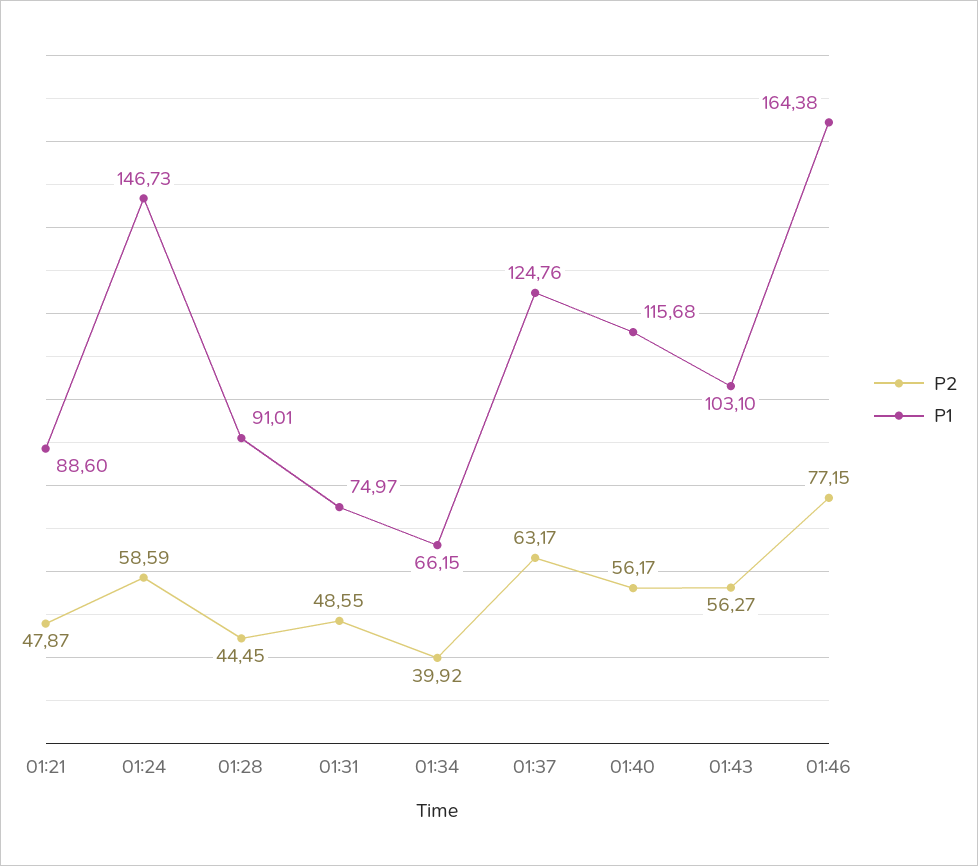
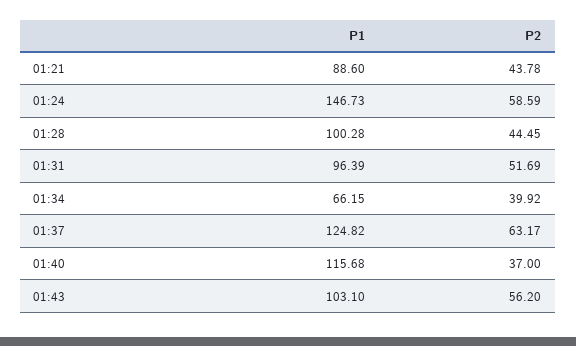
  {
    "P2": {
-     "01:21": 47.87,
+     "01:21": 43.78,
      "01:24": 58.59,
      "01:28": 44.45,
-     "01:31": 48.55,
+     "01:31": 51.69,
      "01:34": 39.92,
      "01:37": 63.17,
-     "01:40": 56.17,
+     "01:40": 37,
-     "01:43": 56.27,
+     "01:43": 56.2
-     "01:46": 77.15
    },
    "P1": {
      "01:21": 88.6,
      "01:24": 146.73,
-     "01:28": 91.01,
+     "01:28": 100.28,
-     "01:31": 74.97,
+     "01:31": 96.39,
      "01:34": 66.15,
-     "01:37": 124.76,
+     "01:37": 124.82,
      "01:40": 115.68,
-     "01:43": 103.1,
+     "01:43": 103.1
-     "01:46": 164.38
    }
  }

